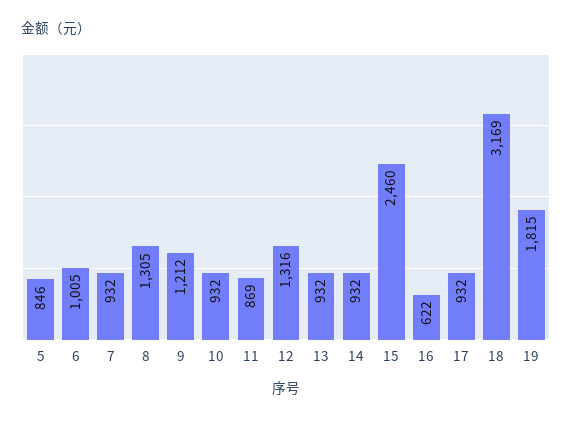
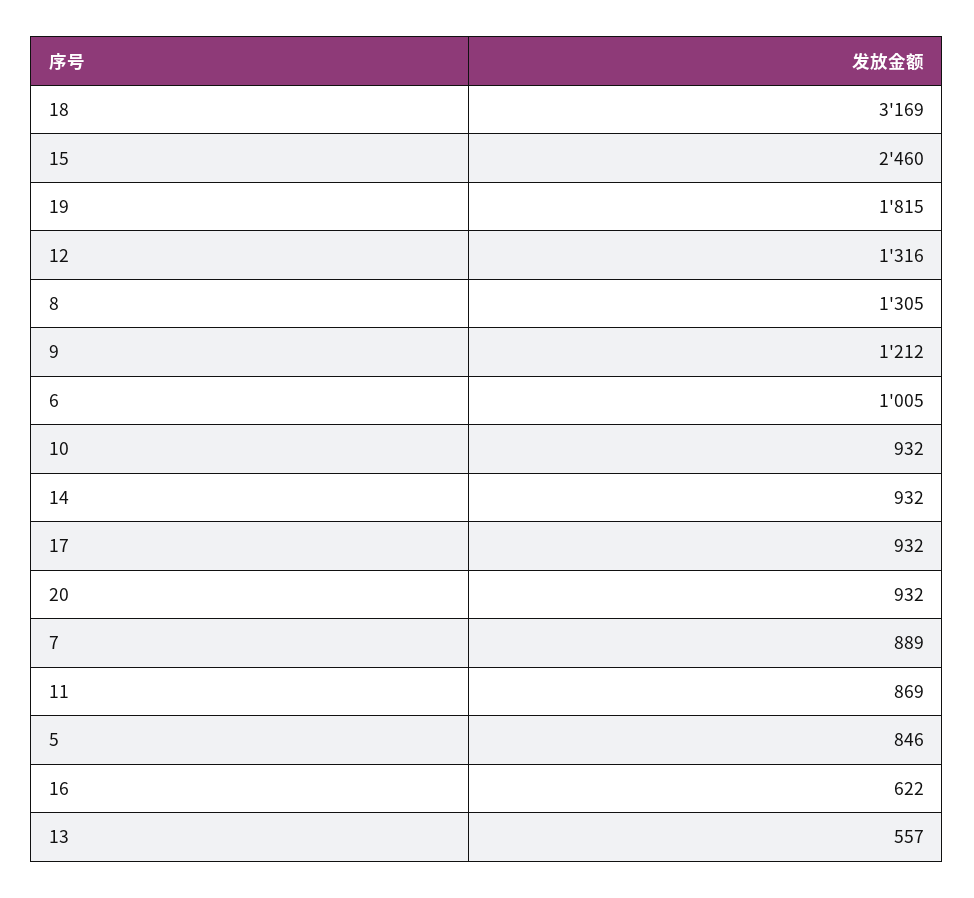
  {
    "5": 846,
    "6": 1005,
-   "7": 932,
+   "7": 889,
    "8": 1305,
    "9": 1212,
    "10": 932,
    "11": 869,
    "12": 1316,
-   "13": 932,
+   "13": 557,
    "14": 932,
    "15": 2460,
    "16": 622,
    "17": 932,
    "18": 3169,
-   "19": 1815
+   "19": 1815,
+   "20": 932
  }

